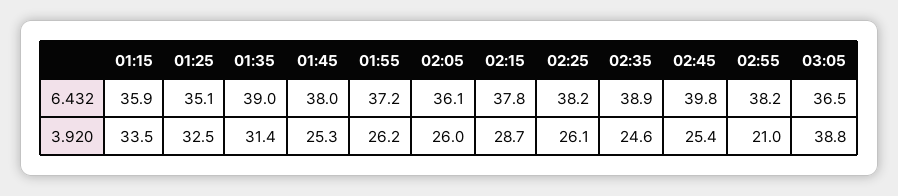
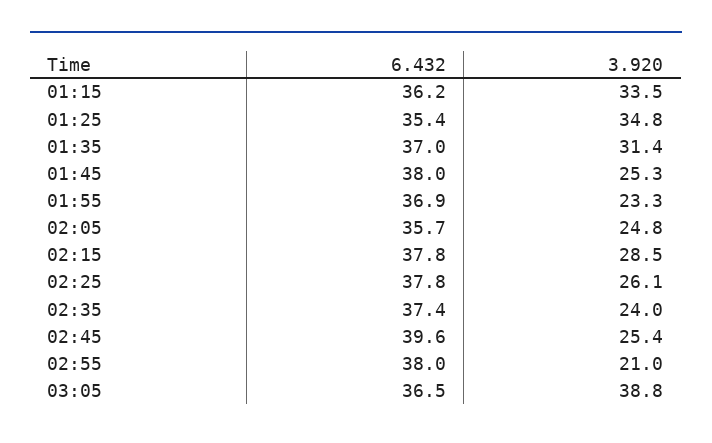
  {
    "01:15": {
-     "6.432": 35.9,
+     "6.432": 36.2,
      "3.920": 33.5
    },
    "01:25": {
-     "6.432": 35.1,
+     "6.432": 35.4,
-     "3.920": 32.5
+     "3.920": 34.8
    },
    "01:35": {
-     "6.432": 39,
+     "6.432": 37,
      "3.920": 31.4
    },
    "01:45": {
      "6.432": 38,
      "3.920": 25.3
    },
    "01:55": {
-     "6.432": 37.2,
+     "6.432": 36.9,
-     "3.920": 26.2
+     "3.920": 23.3
    },
    "02:05": {
-     "6.432": 36.1,
+     "6.432": 35.7,
-     "3.920": 26
+     "3.920": 24.8
    },
    "02:15": {
      "6.432": 37.8,
-     "3.920": 28.7
+     "3.920": 28.5
    },
    "02:25": {
-     "6.432": 38.2,
+     "6.432": 37.8,
      "3.920": 26.1
    },
    "02:35": {
-     "6.432": 38.9,
+     "6.432": 37.4,
-     "3.920": 24.6
+     "3.920": 24
    },
    "02:45": {
-     "6.432": 39.8,
+     "6.432": 39.6,
      "3.920": 25.4
    },
    "02:55": {
-     "6.432": 38.2,
+     "6.432": 38,
      "3.920": 21
    },
    "03:05": {
      "6.432": 36.5,
      "3.920": 38.8
    }
  }

